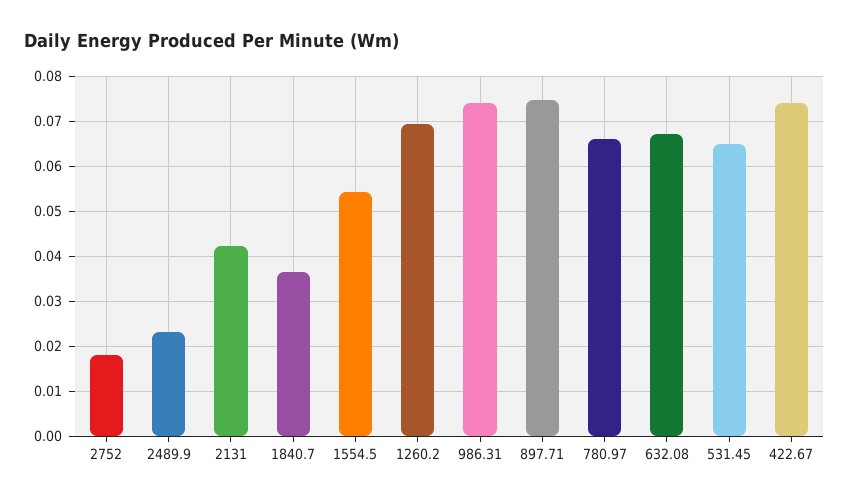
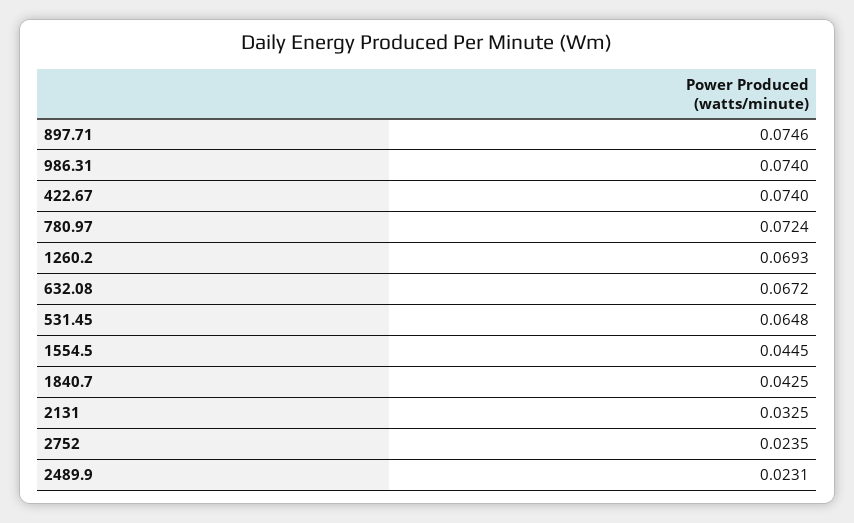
  {
-   "2752": 0.018,
+   "2752": 0.0235,
    "2489.9": 0.0231,
-   "2131": 0.042,
+   "2131": 0.0325,
-   "1840.7": 0.036,
+   "1840.7": 0.0425,
-   "1554.5": 0.054,
+   "1554.5": 0.0445,
    "1260.2": 0.0693,
    "986.31": 0.074,
    "897.71": 0.0746,
-   "780.97": 0.066,
+   "780.97": 0.0724,
    "632.08": 0.0672,
    "531.45": 0.0648,
    "422.67": 0.074
  }

